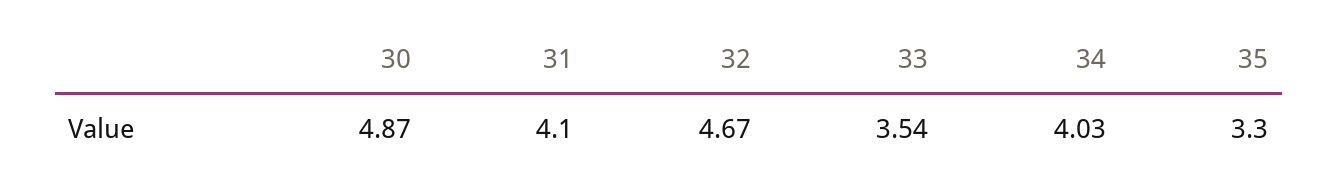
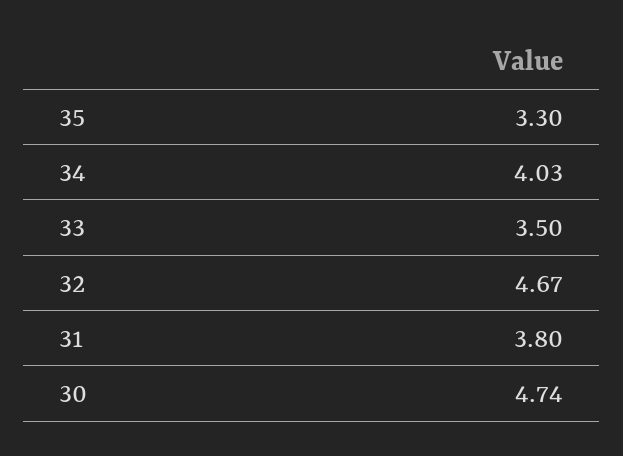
  {
-   "30": 4.87,
+   "30": 4.74,
-   "31": 4.1,
+   "31": 3.8,
    "32": 4.67,
-   "33": 3.54,
+   "33": 3.5,
    "34": 4.03,
    "35": 3.3
  }

